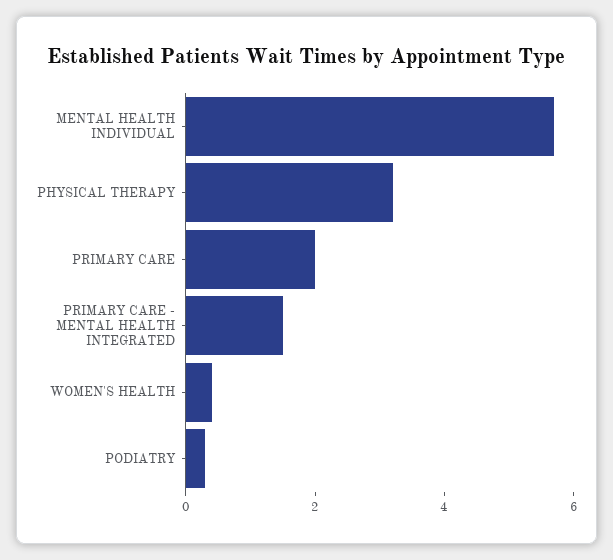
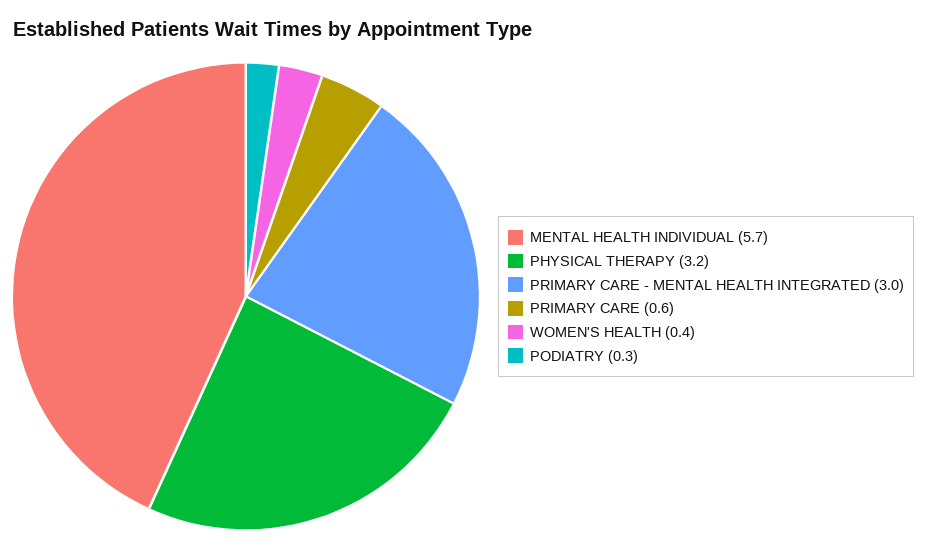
  {
    "MENTAL HEALTH INDIVIDUAL": 5.7,
    "PHYSICAL THERAPY": 3.2,
-   "PRIMARY CARE": 2,
+   "PRIMARY CARE": 0.6,
-   "PRIMARY CARE - MENTAL HEALTH INTEGRATED": 1.5,
+   "PRIMARY CARE - MENTAL HEALTH INTEGRATED": 3,
    "WOMEN'S HEALTH": 0.4,
    "PODIATRY": 0.3
  }

